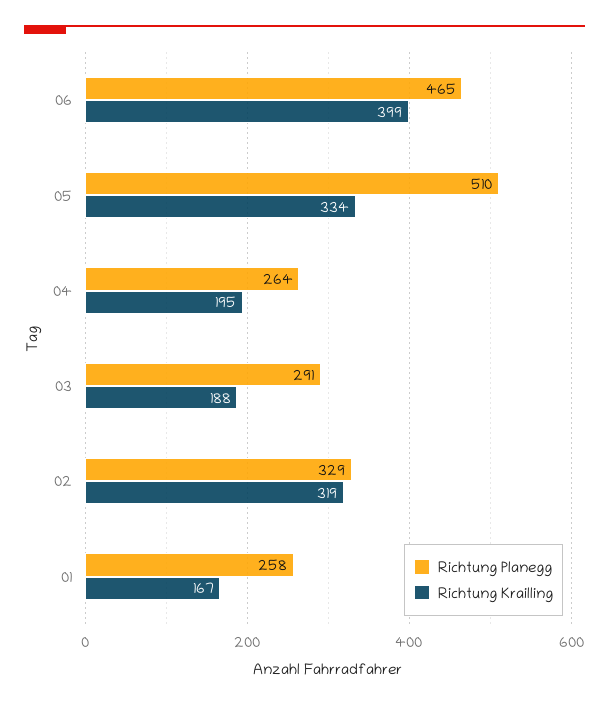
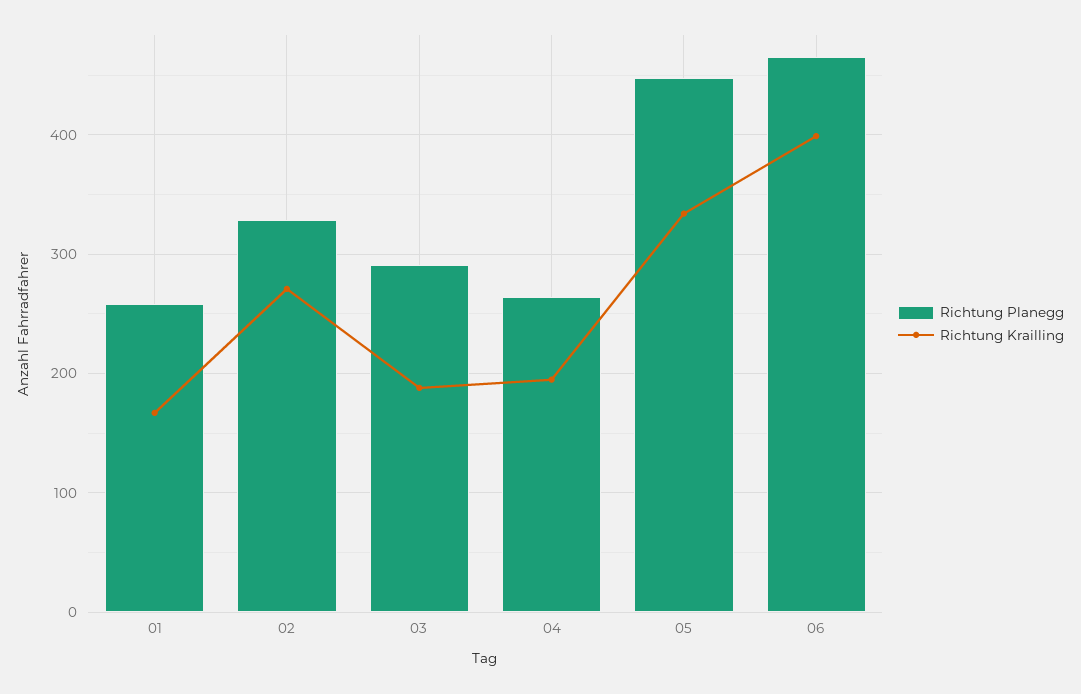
  {
    "Richtung Planegg": {
      "06": 465,
-     "05": 510,
+     "05": 450,
      "04": 264,
      "03": 291,
      "02": 329,
      "01": 258
    },
    "Richtung Krailling": {
      "06": 399,
      "05": 334,
      "04": 195,
      "03": 188,
-     "02": 319,
+     "02": 270,
      "01": 167
    }
  }

